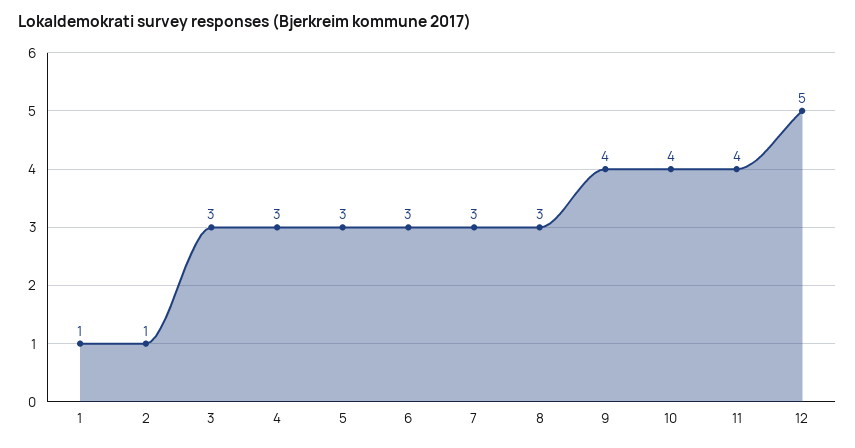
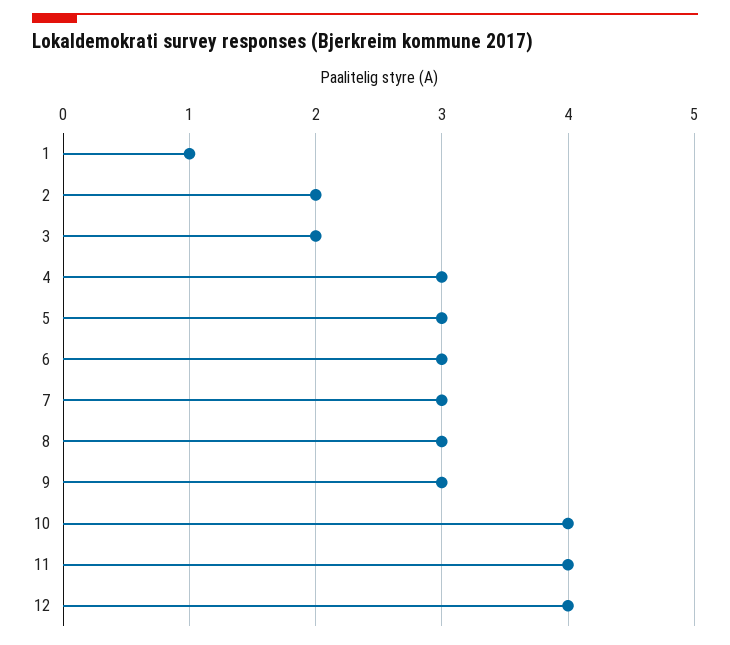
  {
    "1": 1,
-   "2": 1,
+   "2": 2,
-   "3": 3,
+   "3": 2,
    "4": 3,
    "5": 3,
    "6": 3,
    "7": 3,
    "8": 3,
-   "9": 4,
+   "9": 3,
    "10": 4,
    "11": 4,
-   "12": 5
+   "12": 4
  }

